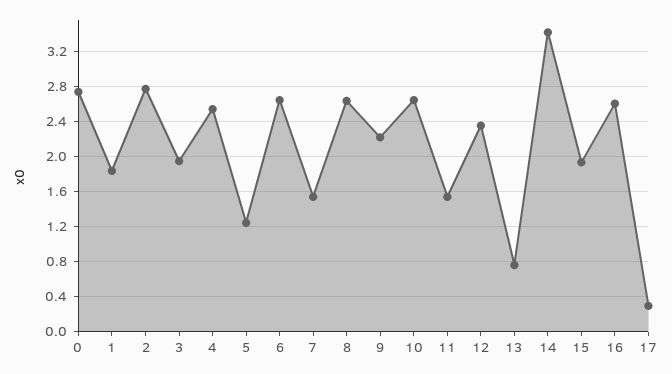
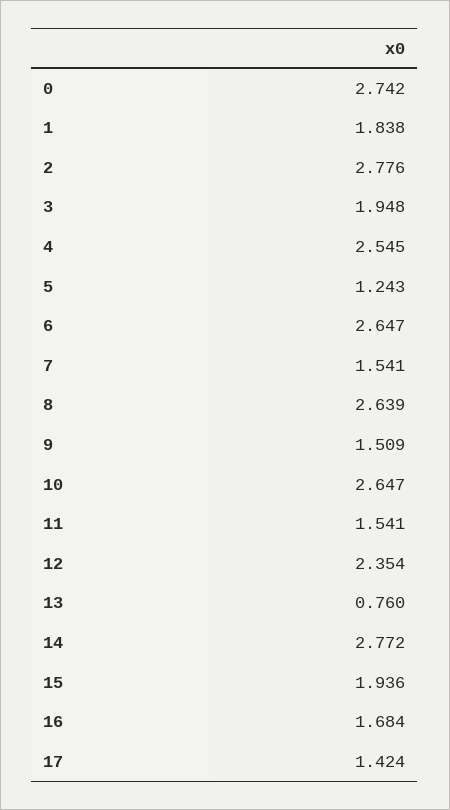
  {
    "0": 2.742,
    "1": 1.838,
    "2": 2.776,
    "3": 1.948,
    "4": 2.545,
    "5": 1.243,
    "6": 2.647,
    "7": 1.541,
    "8": 2.639,
-   "9": 2.2,
+   "9": 1.509,
    "10": 2.647,
    "11": 1.541,
    "12": 2.354,
    "13": 0.76,
-   "14": 3.4,
+   "14": 2.772,
    "15": 1.936,
-   "16": 2.6,
+   "16": 1.684,
-   "17": 0.3
+   "17": 1.424
  }

